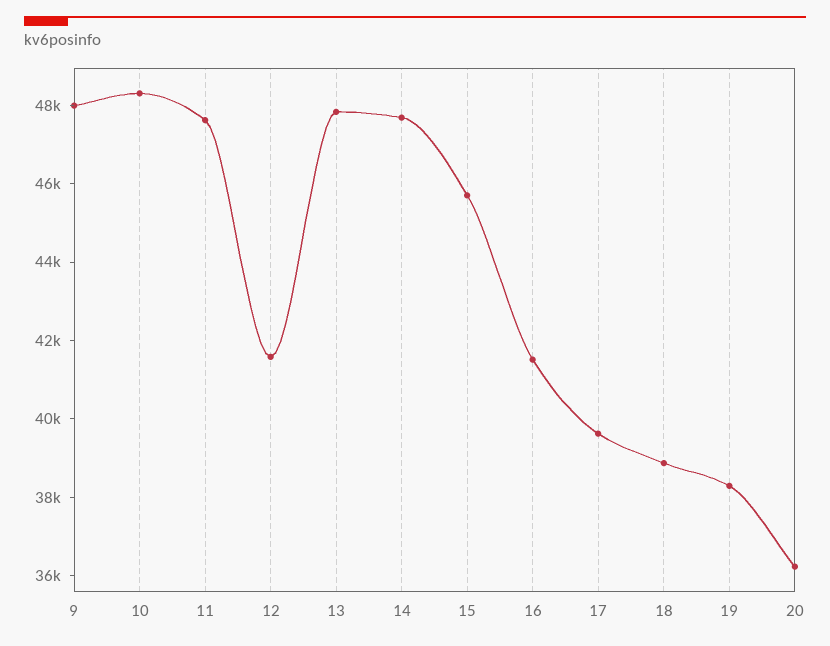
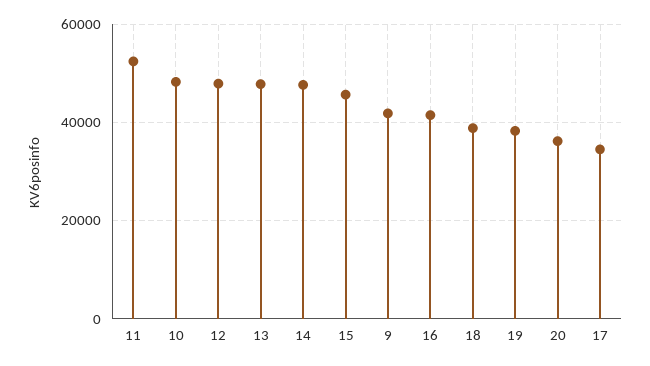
  {
-   "9": 48000,
+   "9": 42000,
    "10": 48500,
-   "11": 47500,
+   "11": 52000,
-   "12": 41500,
+   "12": 48000,
    "13": 48000,
    "14": 47500,
    "15": 45500,
    "16": 41500,
-   "17": 39500,
+   "17": 34000,
    "18": 39000,
    "19": 38500,
    "20": 36000
  }

